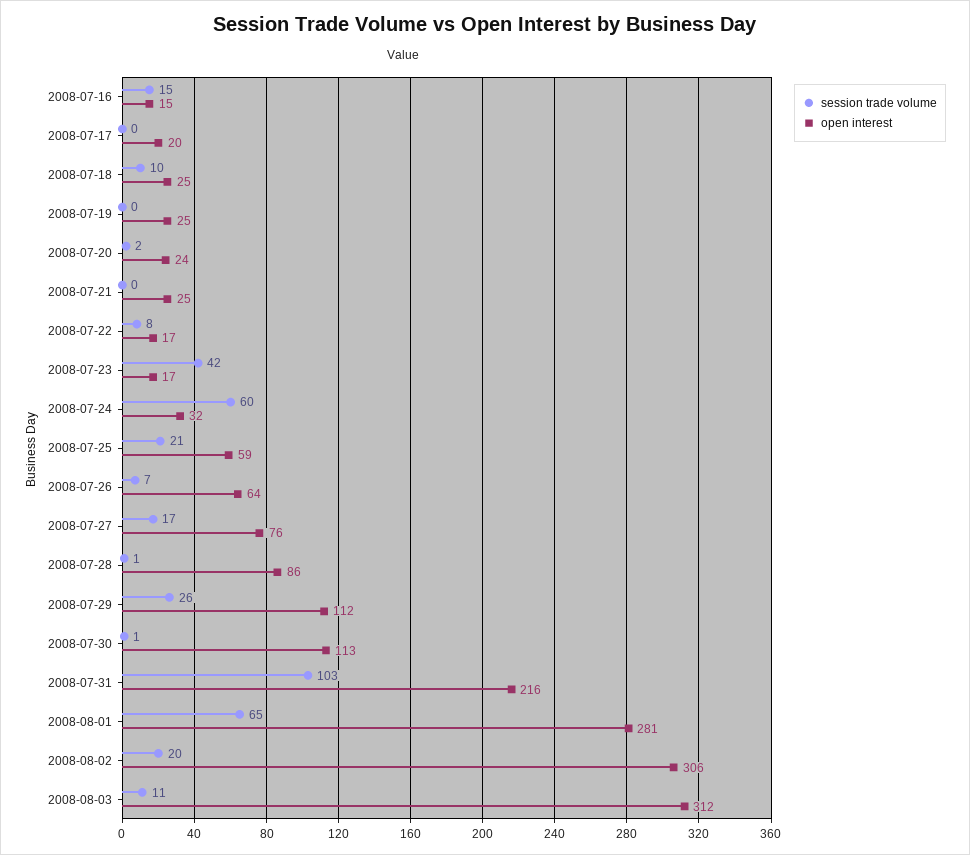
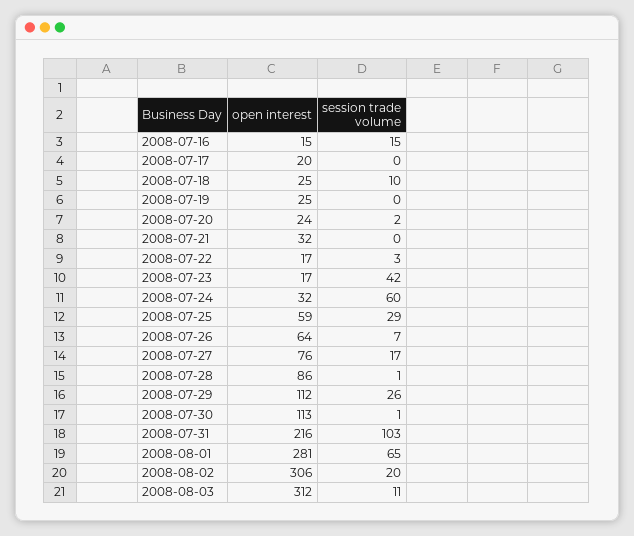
  {
    "session trade volume": {
      "2008-07-16": 15,
      "2008-07-17": 0,
      "2008-07-18": 10,
      "2008-07-19": 0,
      "2008-07-20": 2,
      "2008-07-21": 0,
-     "2008-07-22": 8,
+     "2008-07-22": 3,
      "2008-07-23": 42,
      "2008-07-24": 60,
-     "2008-07-25": 21,
+     "2008-07-25": 29,
      "2008-07-26": 7,
      "2008-07-27": 17,
      "2008-07-28": 1,
      "2008-07-29": 26,
      "2008-07-30": 1,
      "2008-07-31": 103,
      "2008-08-01": 65,
      "2008-08-02": 20,
      "2008-08-03": 11
    },
    "open interest": {
      "2008-07-16": 15,
      "2008-07-17": 20,
      "2008-07-18": 25,
      "2008-07-19": 25,
      "2008-07-20": 24,
-     "2008-07-21": 25,
+     "2008-07-21": 32,
      "2008-07-22": 17,
      "2008-07-23": 17,
      "2008-07-24": 32,
      "2008-07-25": 59,
      "2008-07-26": 64,
      "2008-07-27": 76,
      "2008-07-28": 86,
      "2008-07-29": 112,
      "2008-07-30": 113,
      "2008-07-31": 216,
      "2008-08-01": 281,
      "2008-08-02": 306,
      "2008-08-03": 312
    }
  }

